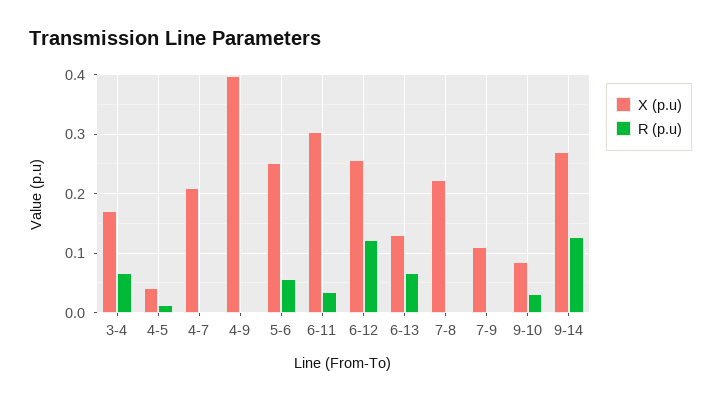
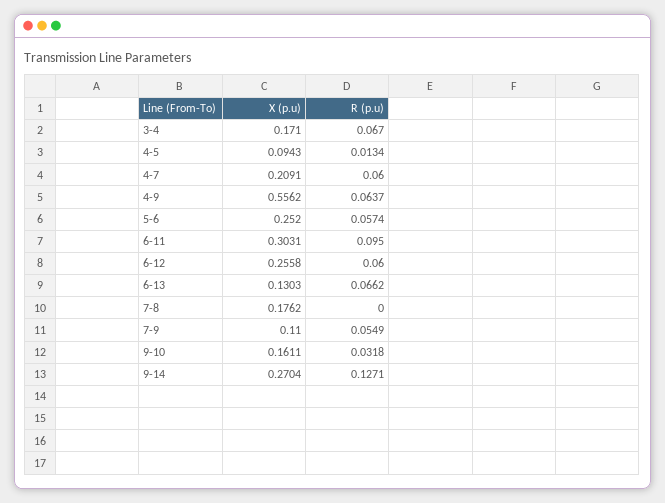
  {
    "X (p.u)": {
      "3-4": 0.171,
-     "4-5": 0.04,
+     "4-5": 0.0943,
      "4-7": 0.2091,
-     "4-9": 0.4,
+     "4-9": 0.5562,
      "5-6": 0.252,
      "6-11": 0.3031,
      "6-12": 0.2558,
      "6-13": 0.1303,
-     "7-8": 0.22,
+     "7-8": 0.1762,
      "7-9": 0.11,
-     "9-10": 0.08,
+     "9-10": 0.1611,
      "9-14": 0.2704
    },
    "R (p.u)": {
      "3-4": 0.067,
      "4-5": 0.0134,
-     "4-7": 0,
+     "4-7": 0.06,
-     "4-9": 0,
+     "4-9": 0.0637,
      "5-6": 0.0574,
-     "6-11": 0.04,
+     "6-11": 0.095,
-     "6-12": 0.12,
+     "6-12": 0.06,
      "6-13": 0.0662,
      "7-8": 0,
-     "7-9": 0,
+     "7-9": 0.0549,
      "9-10": 0.0318,
      "9-14": 0.1271
    }
  }

